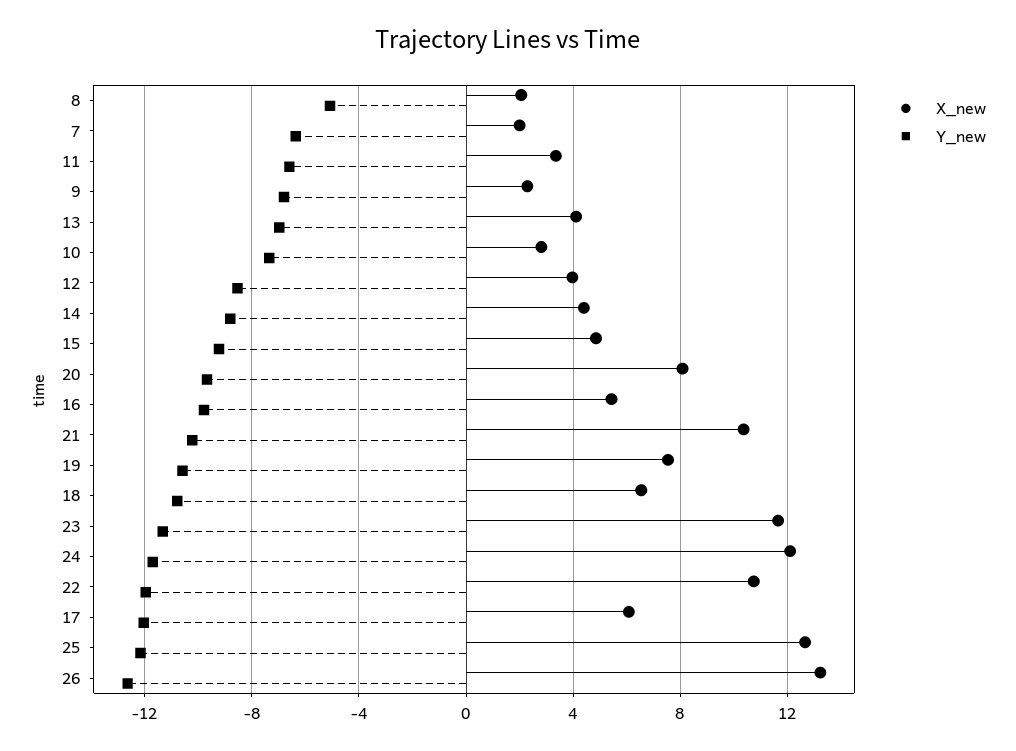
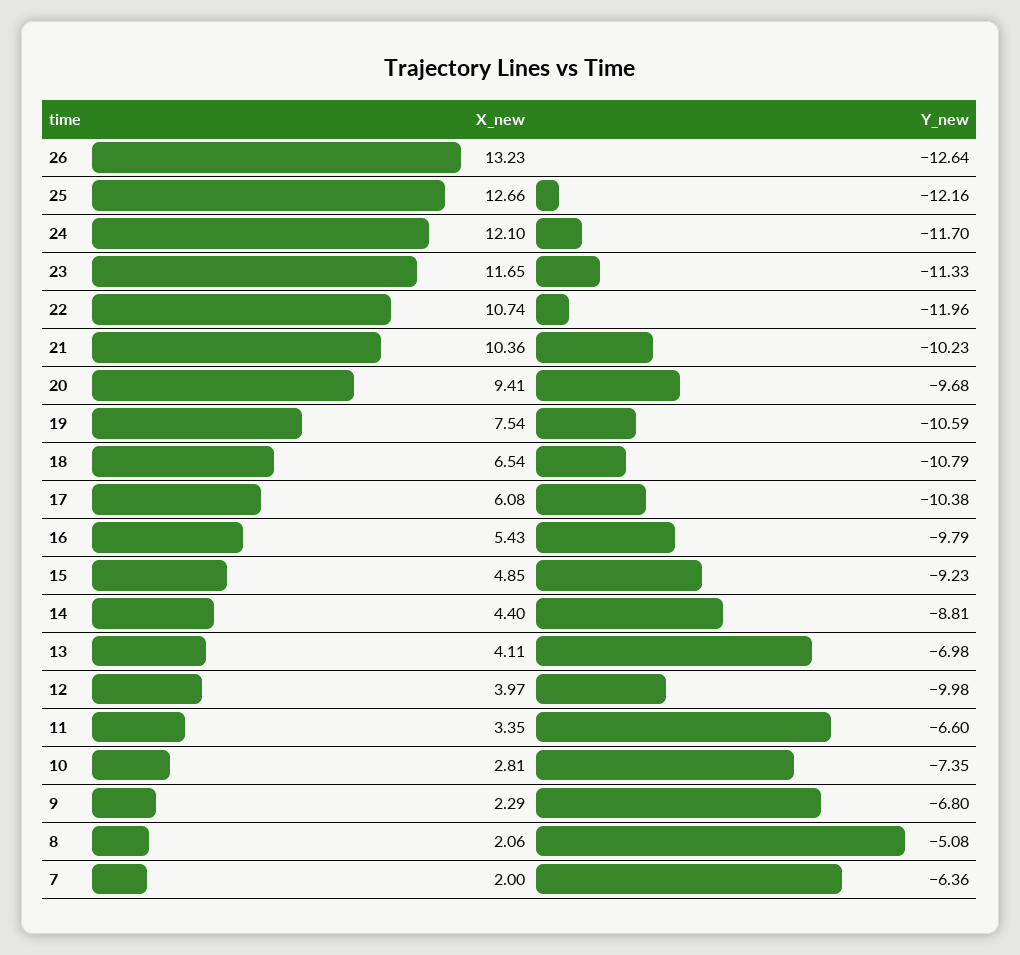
  {
    "X_new": {
      "8": 2.06,
      "7": 2,
      "11": 3.35,
      "9": 2.29,
      "13": 4.11,
      "10": 2.81,
      "12": 3.97,
      "14": 4.4,
      "15": 4.85,
-     "20": 8,
+     "20": 9.41,
      "16": 5.43,
      "21": 10.36,
      "19": 7.54,
      "18": 6.54,
      "23": 11.65,
      "24": 12.1,
      "22": 10.74,
      "17": 6.08,
      "25": 12.66,
      "26": 13.23
    },
    "Y_new": {
      "8": -5.08,
      "7": -6.36,
      "11": -6.6,
      "9": -6.8,
      "13": -6.98,
      "10": -7.35,
-     "12": -8.5,
+     "12": -9.98,
      "14": -8.81,
      "15": -9.23,
      "20": -9.68,
      "16": -9.79,
      "21": -10.23,
      "19": -10.59,
      "18": -10.79,
      "23": -11.33,
      "24": -11.7,
      "22": -11.96,
-     "17": -12,
+     "17": -10.38,
      "25": -12.16,
      "26": -12.64
    }
  }

